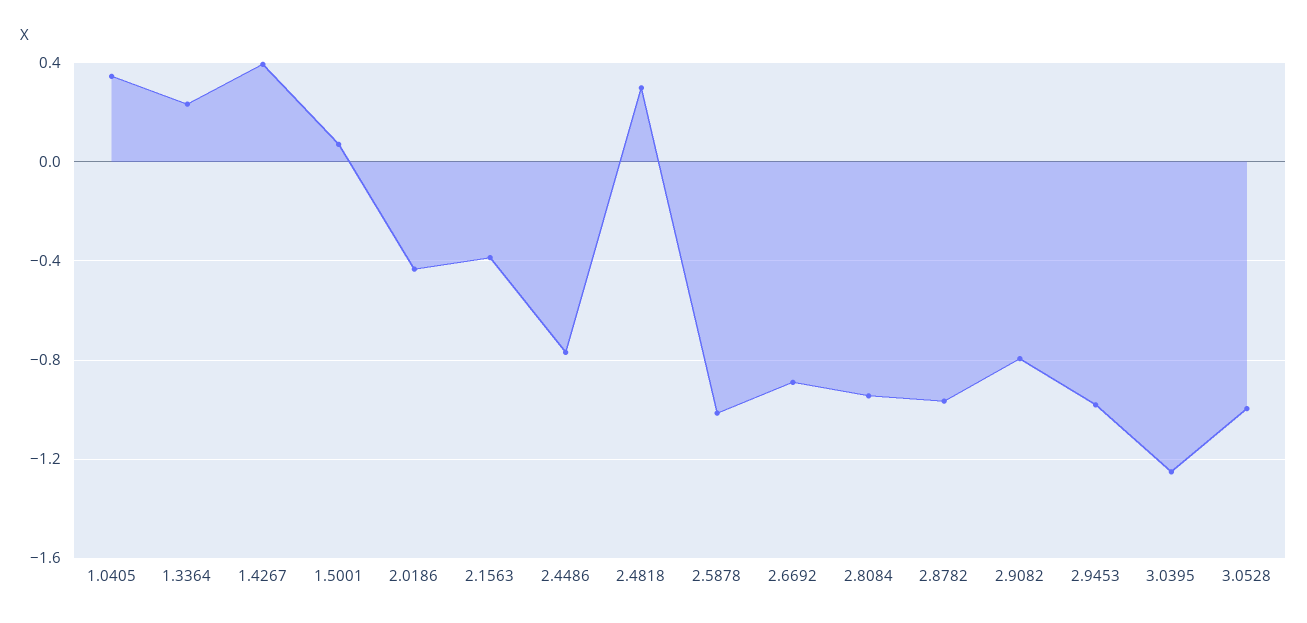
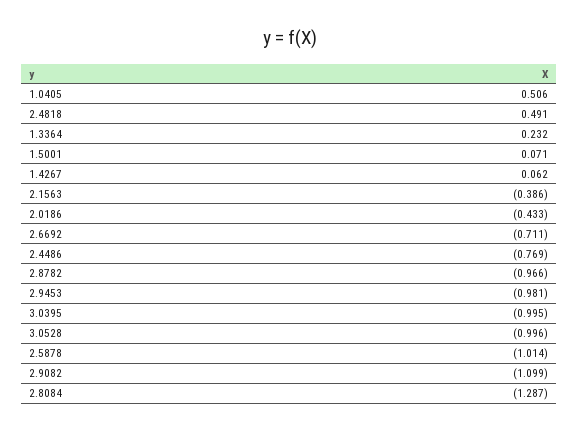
  {
-   "1.0405": 0.35,
+   "1.0405": 0.506,
    "1.3364": 0.232,
-   "1.4267": 0.4,
+   "1.4267": 0.062,
    "1.5001": 0.071,
    "2.0186": -0.433,
    "2.1563": -0.386,
    "2.4486": -0.769,
-   "2.4818": 0.3,
+   "2.4818": 0.491,
    "2.5878": -1.014,
-   "2.6692": -0.9,
+   "2.6692": -0.711,
-   "2.8084": -0.95,
+   "2.8084": -1.287,
    "2.8782": -0.966,
-   "2.9082": -0.8,
+   "2.9082": -1.099,
    "2.9453": -0.981,
-   "3.0395": -1.25,
+   "3.0395": -0.995,
    "3.0528": -0.996
  }

